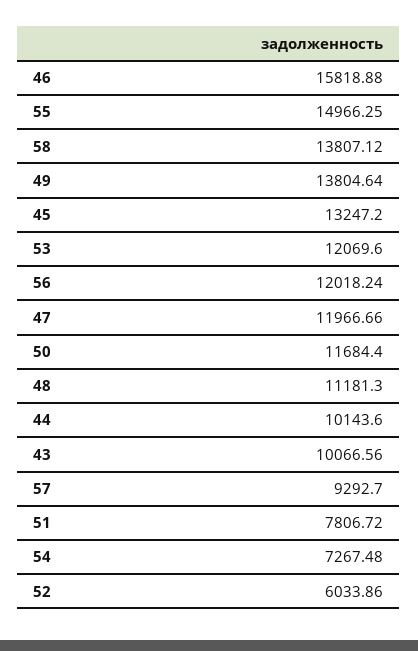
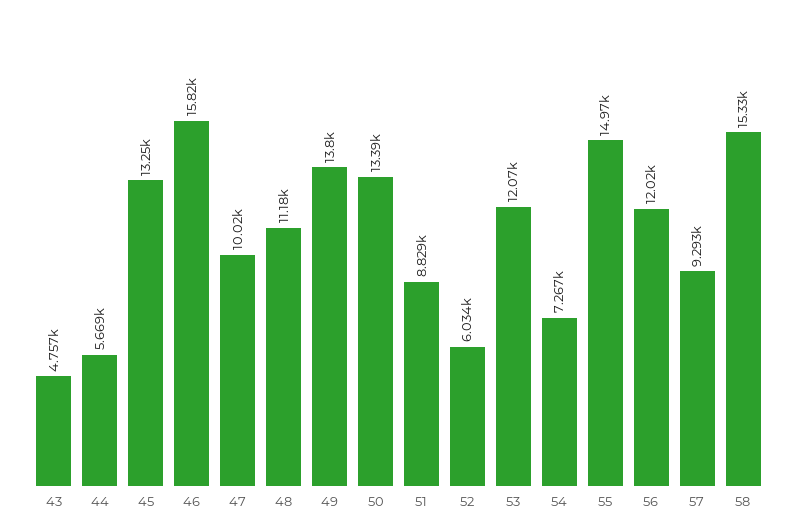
  {
    "46": 15818.88,
    "55": 14966.25,
-   "58": 13807.12,
+   "58": 15330,
    "49": 13804.64,
    "45": 13247.2,
    "53": 12069.6,
    "56": 12018.24,
-   "47": 11966.66,
+   "47": 10020,
-   "50": 11684.4,
+   "50": 13390,
    "48": 11181.3,
-   "44": 10143.6,
+   "44": 5669,
-   "43": 10066.56,
+   "43": 4757,
    "57": 9292.7,
-   "51": 7806.72,
+   "51": 8829,
    "54": 7267.48,
    "52": 6033.86
  }

